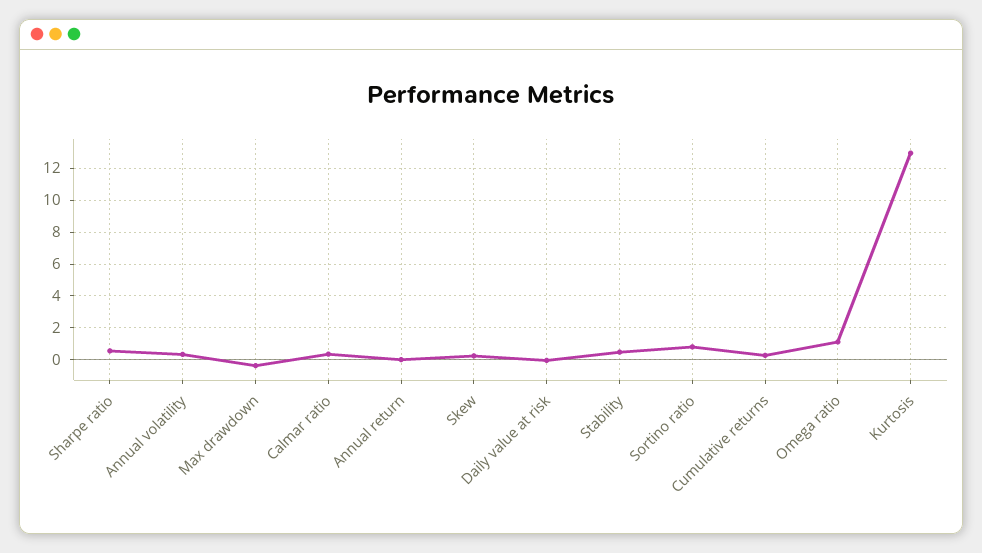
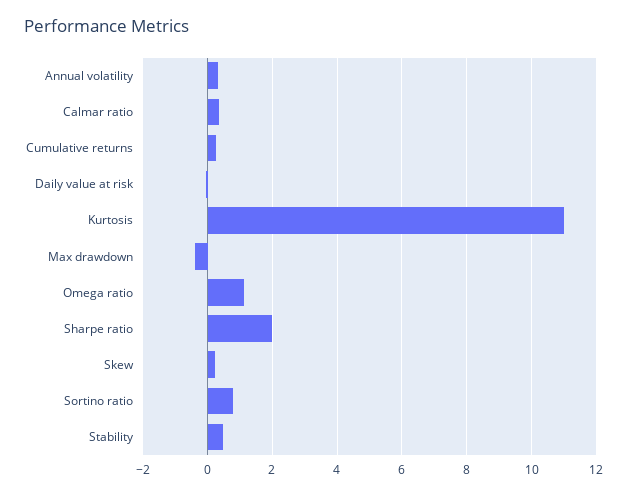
  {
-   "Sharpe ratio": 0.5,
+   "Sharpe ratio": 2,
    "Annual volatility": 0.4,
    "Max drawdown": -0.4,
    "Calmar ratio": 0.4,
-   "Annual return": 0,
    "Skew": 0.2,
    "Daily value at risk": 0,
    "Stability": 0.4,
    "Sortino ratio": 0.8,
    "Cumulative returns": 0.2,
    "Omega ratio": 1.2,
-   "Kurtosis": 13
+   "Kurtosis": 11
  }

